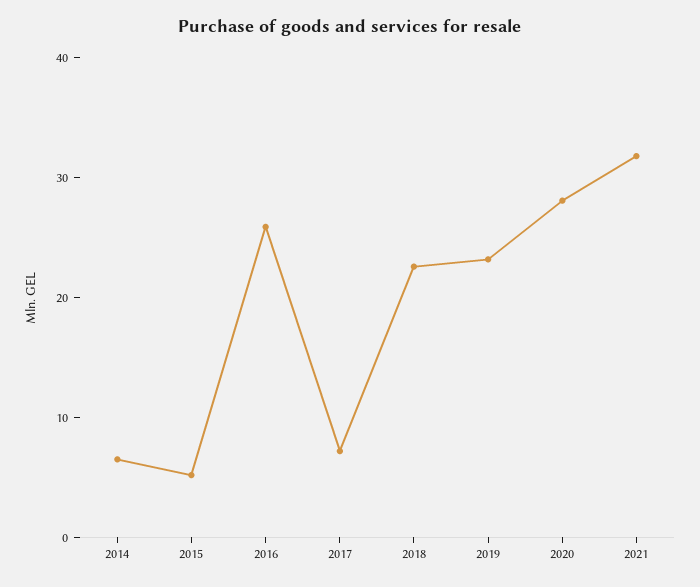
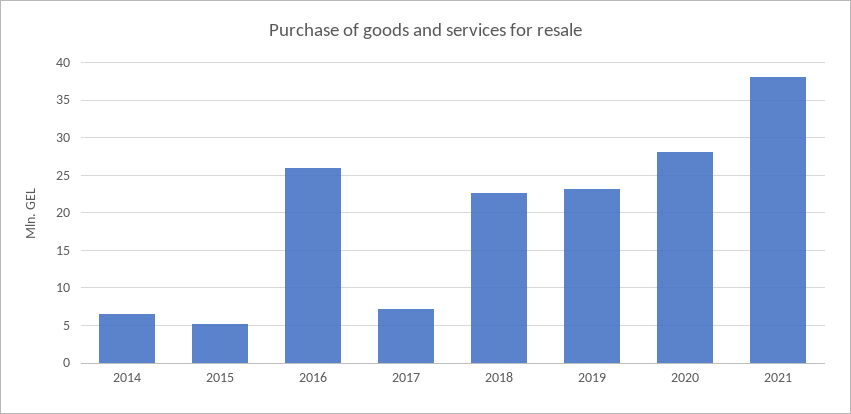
  {
    "2014": 7,
    "2015": 5,
    "2016": 26,
    "2017": 7,
    "2018": 23,
    "2019": 23,
    "2020": 28,
-   "2021": 32
+   "2021": 38
  }

